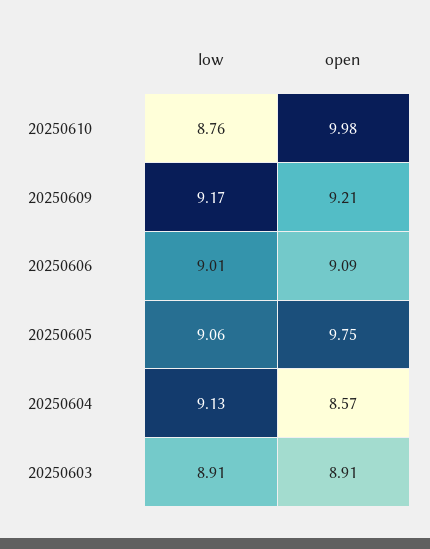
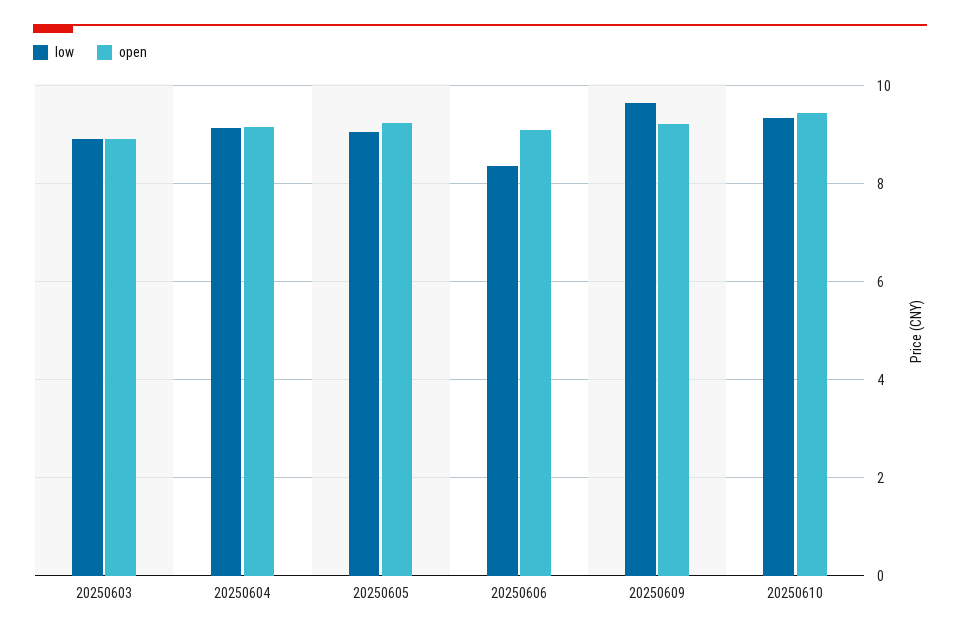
  {
    "low": {
-     "20250610": 8.76,
+     "20250610": 9.4,
-     "20250609": 9.17,
+     "20250609": 9.6,
-     "20250606": 9.01,
+     "20250606": 8.4,
      "20250605": 9.06,
      "20250604": 9.13,
      "20250603": 8.91
    },
    "open": {
-     "20250610": 9.98,
+     "20250610": 9.4,
      "20250609": 9.21,
      "20250606": 9.09,
-     "20250605": 9.75,
+     "20250605": 9.2,
-     "20250604": 8.57,
+     "20250604": 9.2,
      "20250603": 8.91
    }
  }

